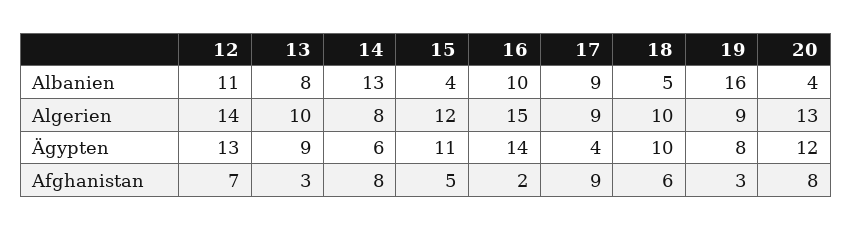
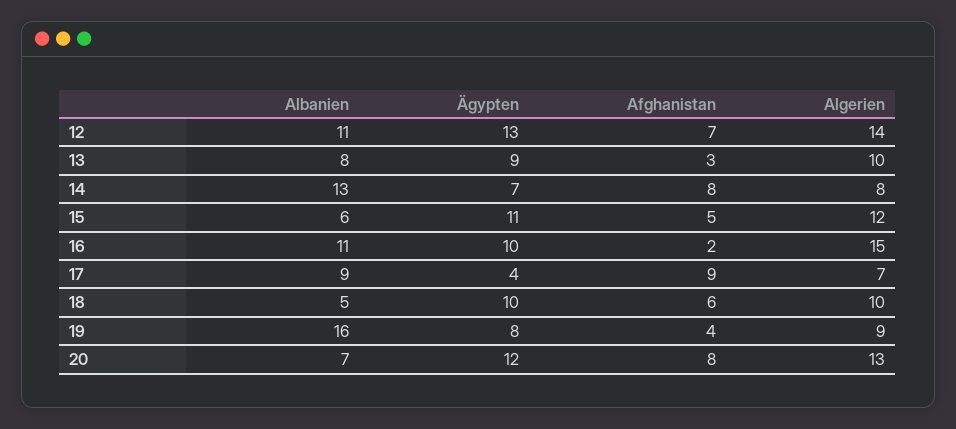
  {
    "12": {
      "Albanien": 11,
      "Algerien": 14,
      "Ägypten": 13,
      "Afghanistan": 7
    },
    "13": {
      "Albanien": 8,
      "Algerien": 10,
      "Ägypten": 9,
      "Afghanistan": 3
    },
    "14": {
      "Albanien": 13,
      "Algerien": 8,
-     "Ägypten": 6,
+     "Ägypten": 7,
      "Afghanistan": 8
    },
    "15": {
-     "Albanien": 4,
+     "Albanien": 6,
      "Algerien": 12,
      "Ägypten": 11,
      "Afghanistan": 5
    },
    "16": {
-     "Albanien": 10,
+     "Albanien": 11,
      "Algerien": 15,
-     "Ägypten": 14,
+     "Ägypten": 10,
      "Afghanistan": 2
    },
    "17": {
      "Albanien": 9,
-     "Algerien": 9,
+     "Algerien": 7,
      "Ägypten": 4,
      "Afghanistan": 9
    },
    "18": {
      "Albanien": 5,
      "Algerien": 10,
      "Ägypten": 10,
      "Afghanistan": 6
    },
    "19": {
      "Albanien": 16,
      "Algerien": 9,
      "Ägypten": 8,
-     "Afghanistan": 3
+     "Afghanistan": 4
    },
    "20": {
-     "Albanien": 4,
+     "Albanien": 7,
      "Algerien": 13,
      "Ägypten": 12,
      "Afghanistan": 8
    }
  }

